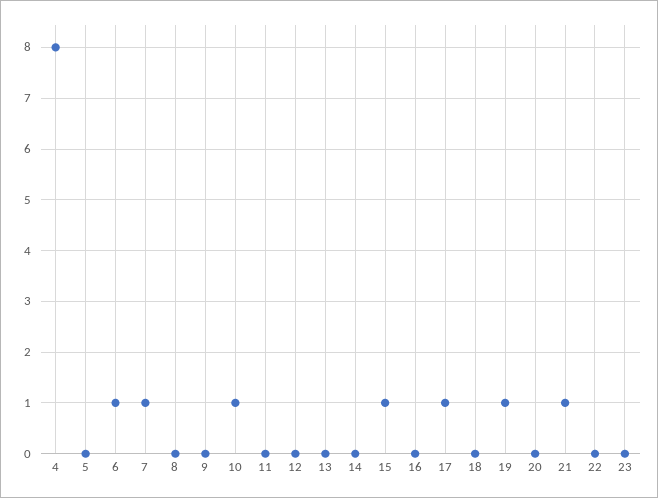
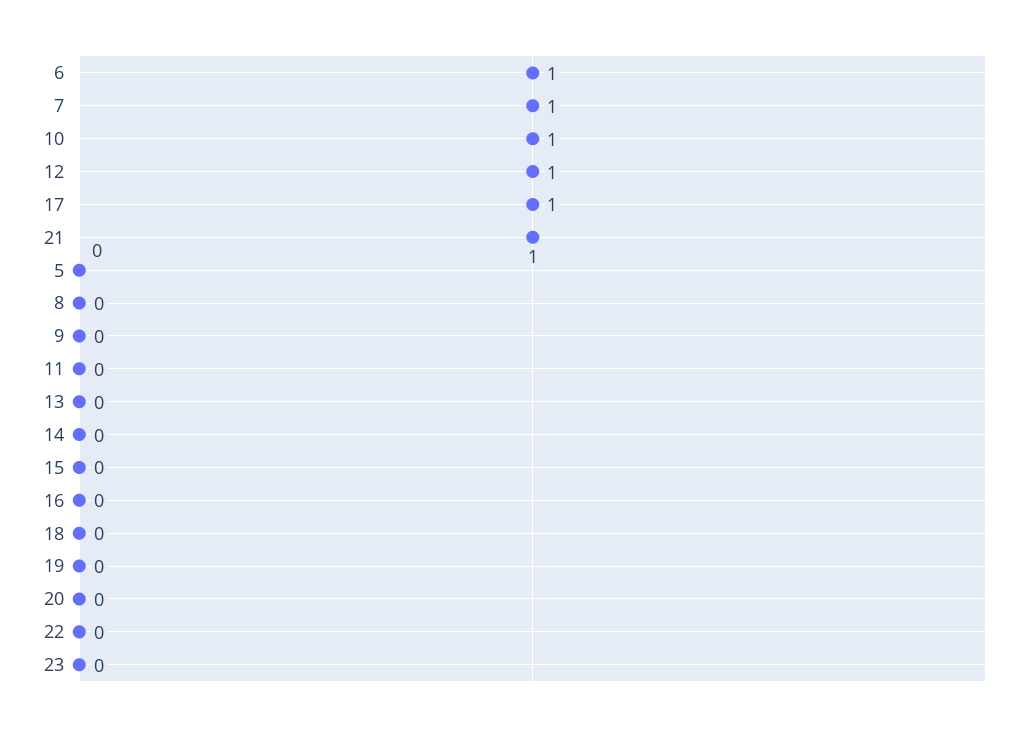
  {
-   "4": 8,
    "5": 0,
    "6": 1,
    "7": 1,
    "8": 0,
    "9": 0,
    "10": 1,
    "11": 0,
-   "12": 0,
+   "12": 1,
    "13": 0,
    "14": 0,
-   "15": 1,
+   "15": 0,
    "16": 0,
    "17": 1,
    "18": 0,
-   "19": 1,
+   "19": 0,
    "20": 0,
    "21": 1,
    "22": 0,
    "23": 0
  }

